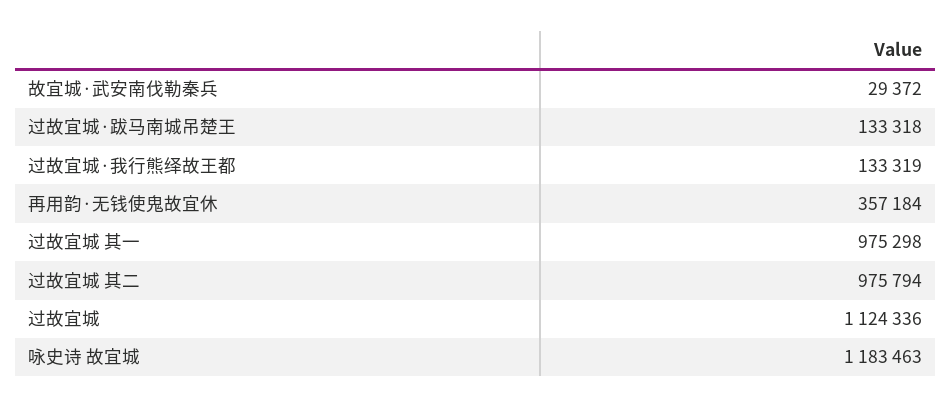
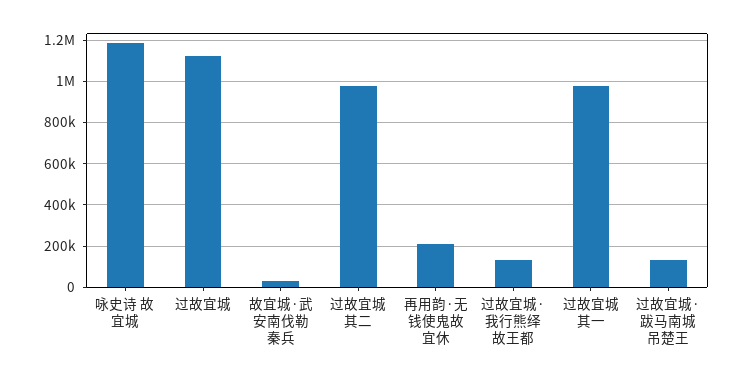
  {
    "故宜城·武安南伐勒秦兵": 29372,
    "过故宜城·跋马南城吊楚王": 133318,
    "过故宜城·我行熊绎故王都": 133319,
-   "再用韵·无钱使鬼故宜休": 357184,
+   "再用韵·无钱使鬼故宜休": 200000,
    "过故宜城 其一": 975298,
    "过故宜城 其二": 975794,
    "过故宜城": 1124336,
    "咏史诗 故宜城": 1183463
  }

